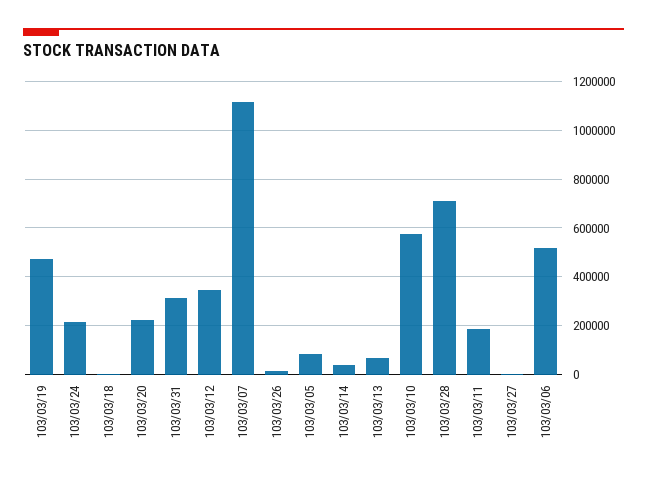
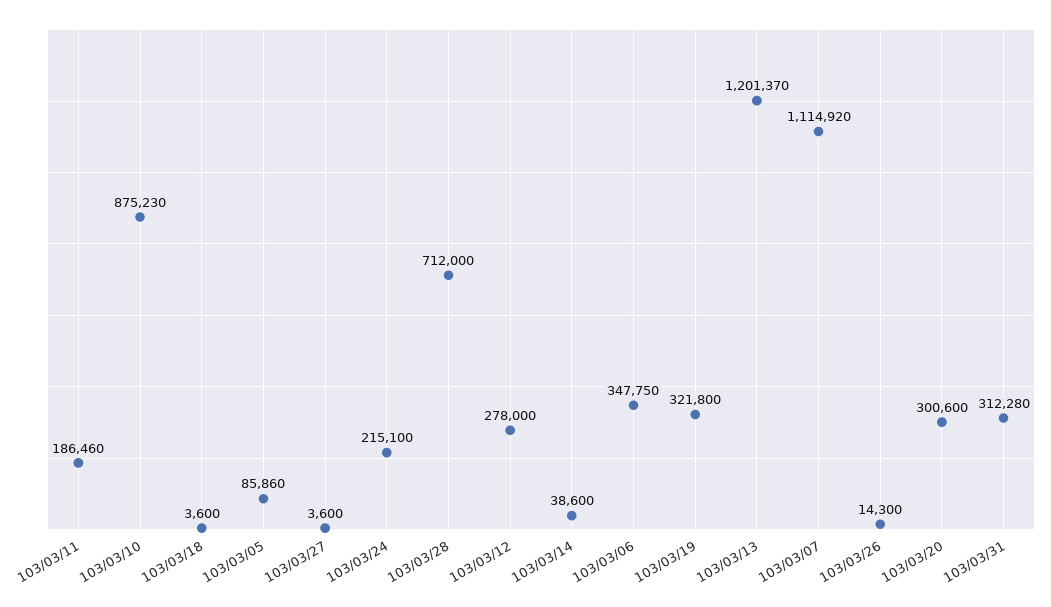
  {
-   "103/03/19": 475000,
+   "103/03/19": 321800,
    "103/03/24": 215100,
    "103/03/18": 3600,
-   "103/03/20": 225000,
+   "103/03/20": 300600,
    "103/03/31": 312280,
-   "103/03/12": 350000,
+   "103/03/12": 278000,
    "103/03/07": 1114920,
    "103/03/26": 14300,
    "103/03/05": 85860,
    "103/03/14": 38600,
-   "103/03/13": 75000,
+   "103/03/13": 1201370,
-   "103/03/10": 575000,
+   "103/03/10": 875230,
    "103/03/28": 712000,
    "103/03/11": 186460,
    "103/03/27": 3600,
-   "103/03/06": 525000
+   "103/03/06": 347750
  }

